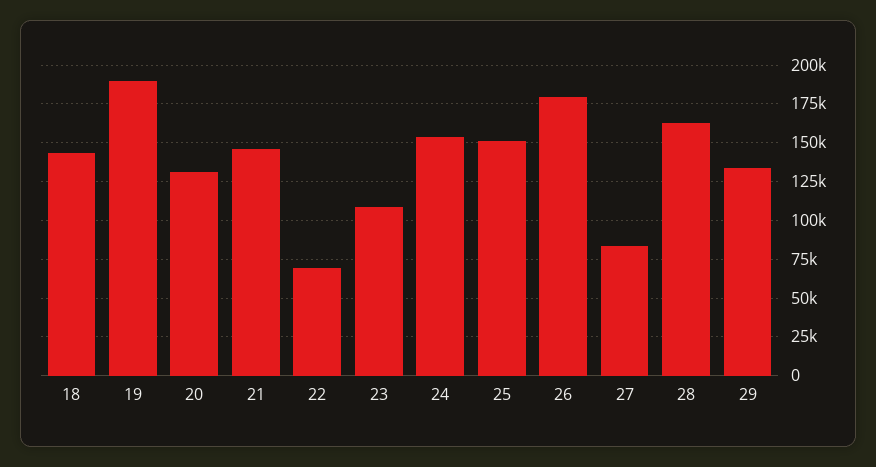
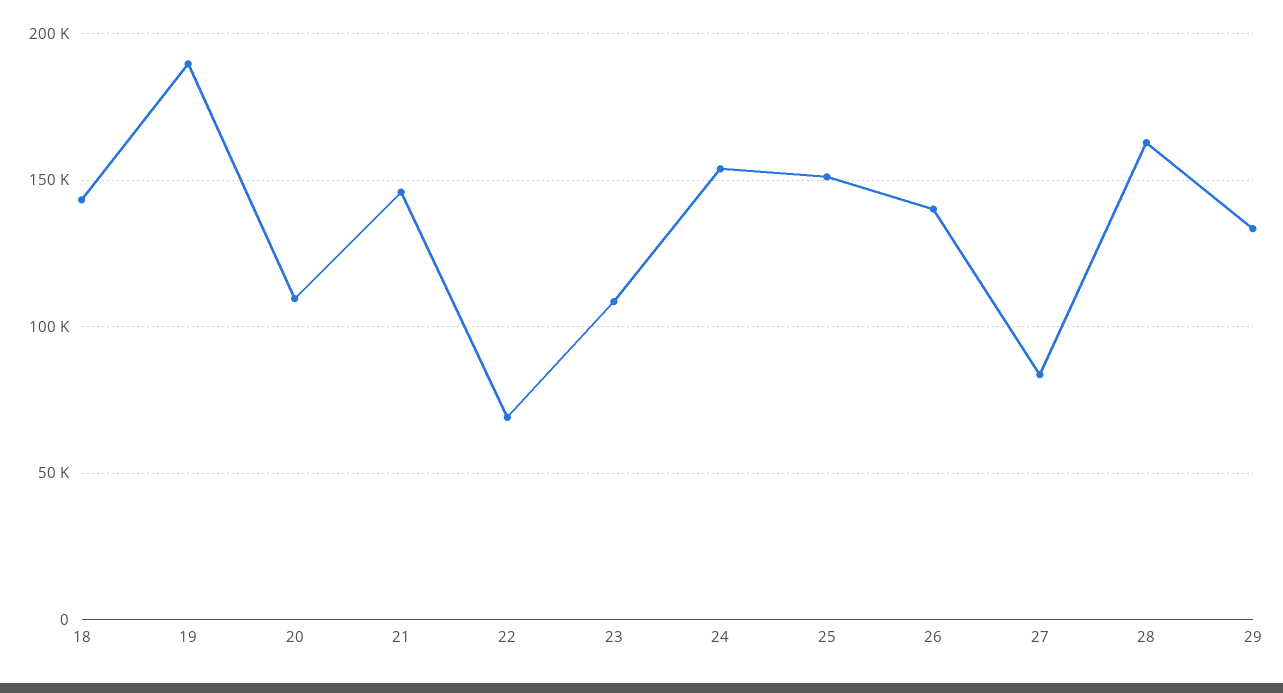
  {
    "18": 145000,
    "19": 190000,
-   "20": 130000,
+   "20": 110000,
    "21": 145000,
    "22": 70000,
    "23": 110000,
    "24": 155000,
    "25": 150000,
-   "26": 180000,
+   "26": 140000,
    "27": 85000,
    "28": 165000,
    "29": 135000
  }

